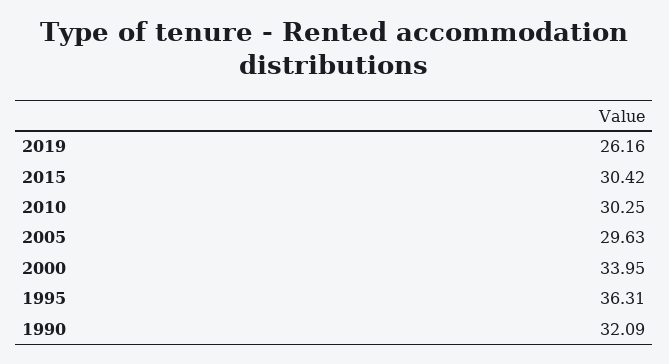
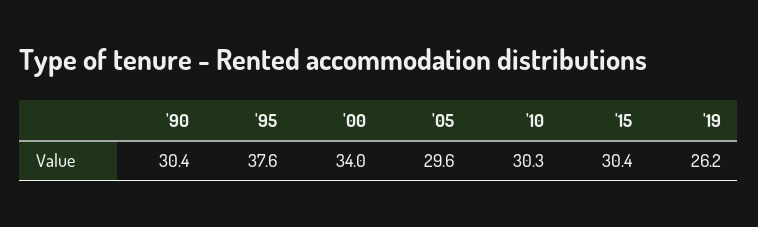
  {
    "2019": 26.16,
    "2015": 30.42,
    "2010": 30.25,
    "2005": 29.63,
    "2000": 33.95,
-   "1995": 36.31,
+   "1995": 37.6,
-   "1990": 32.09
+   "1990": 30.4
  }

